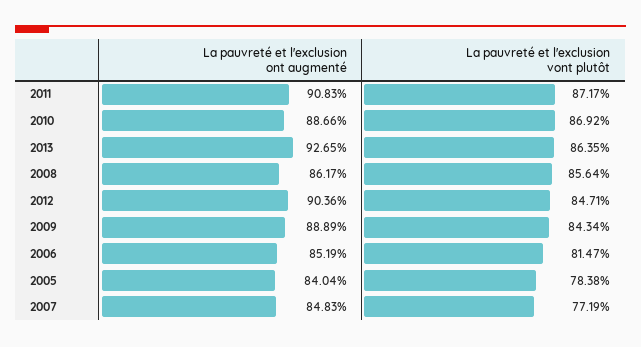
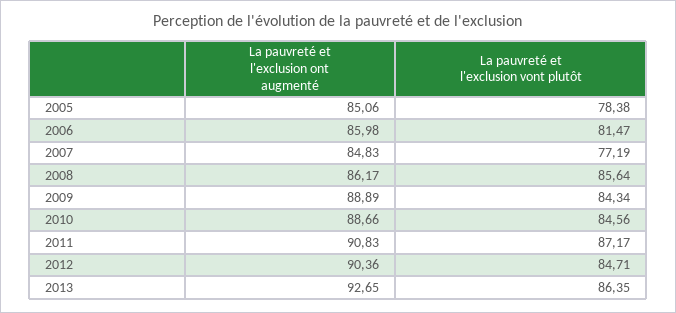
  {
    "La pauvreté et l'exclusion ont augmenté": {
      "2011": 90.83,
      "2010": 88.66,
      "2013": 92.65,
      "2008": 86.17,
      "2012": 90.36,
      "2009": 88.89,
-     "2006": 85.19,
+     "2006": 85.98,
-     "2005": 84.04,
+     "2005": 85.06,
      "2007": 84.83
    },
    "La pauvreté et l'exclusion vont plutôt": {
      "2011": 87.17,
-     "2010": 86.92,
+     "2010": 84.56,
      "2013": 86.35,
      "2008": 85.64,
      "2012": 84.71,
      "2009": 84.34,
      "2006": 81.47,
      "2005": 78.38,
      "2007": 77.19
    }
  }

